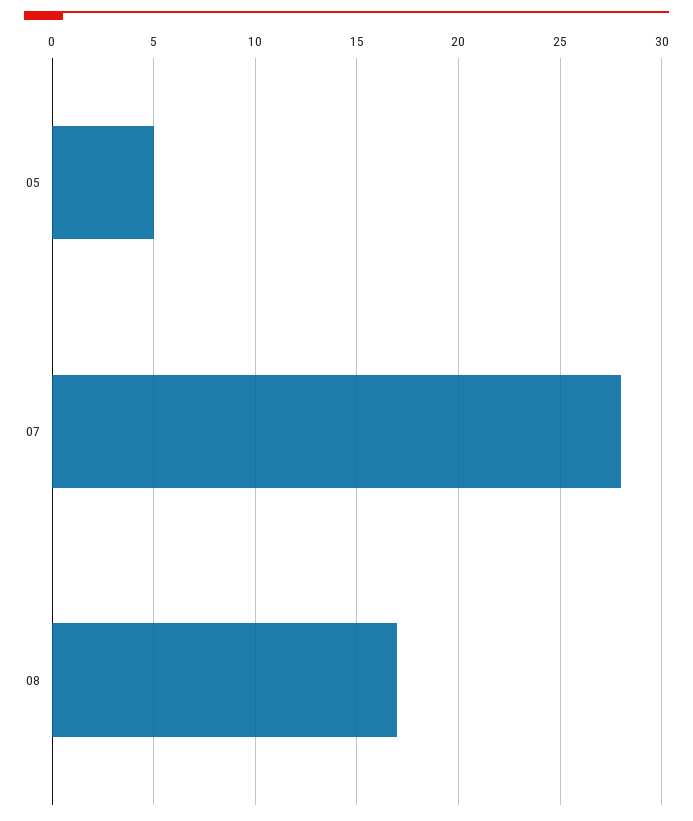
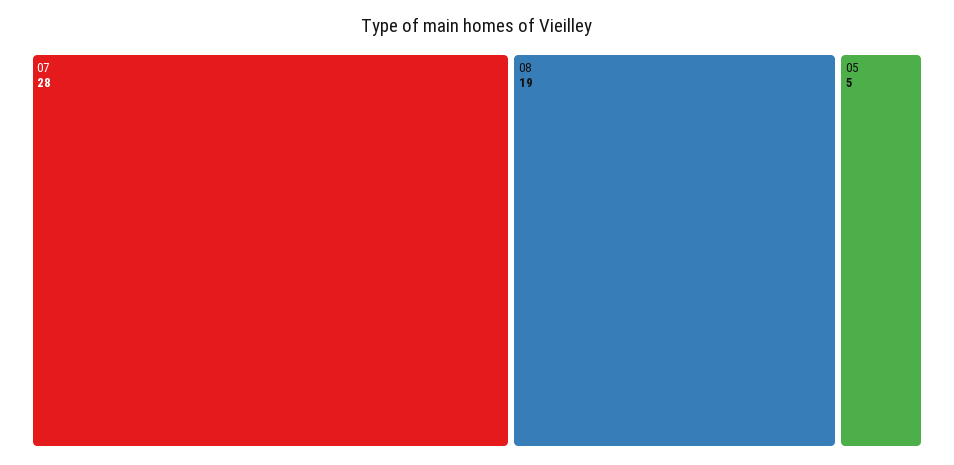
  {
    "05": 5,
    "07": 28,
-   "08": 17
+   "08": 19
  }

